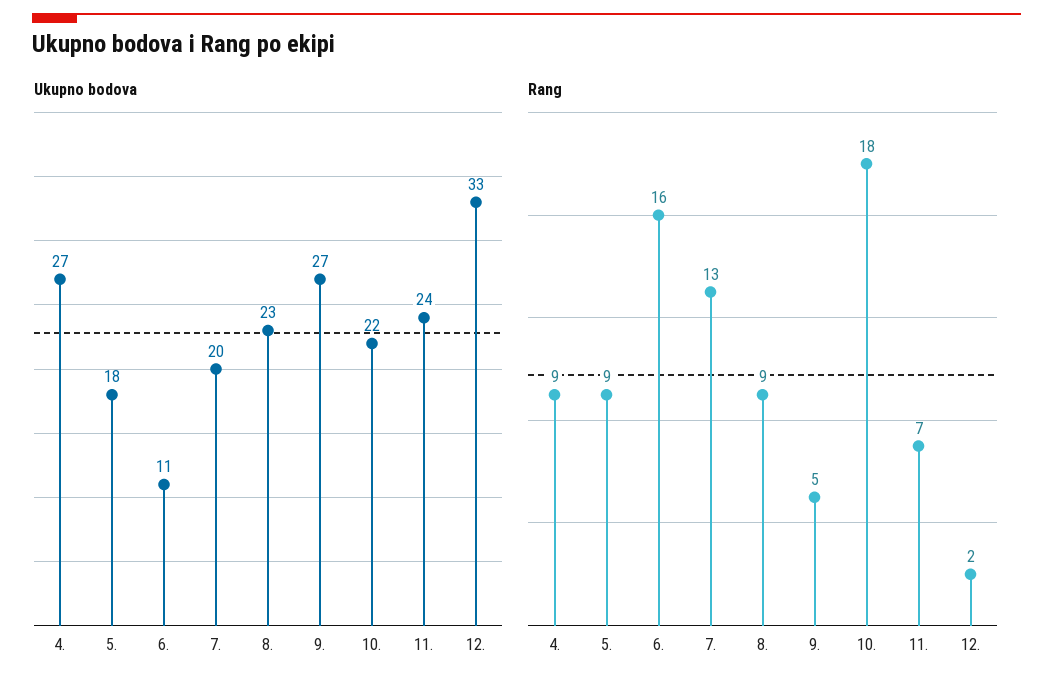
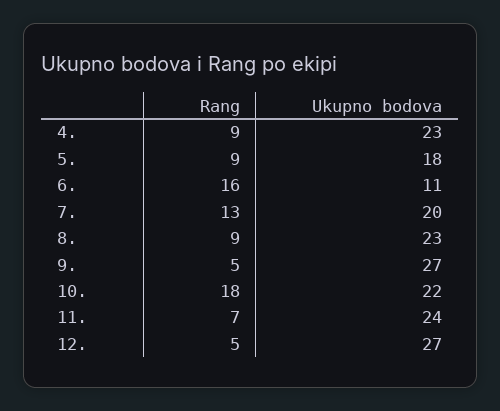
  {
    "Ukupno bodova": {
-     "4.": 27,
+     "4.": 23,
      "5.": 18,
      "6.": 11,
      "7.": 20,
      "8.": 23,
      "9.": 27,
      "10.": 22,
      "11.": 24,
-     "12.": 33
+     "12.": 27
    },
    "Rang": {
      "4.": 9,
      "5.": 9,
      "6.": 16,
      "7.": 13,
      "8.": 9,
      "9.": 5,
      "10.": 18,
      "11.": 7,
-     "12.": 2
+     "12.": 5
    }
  }

